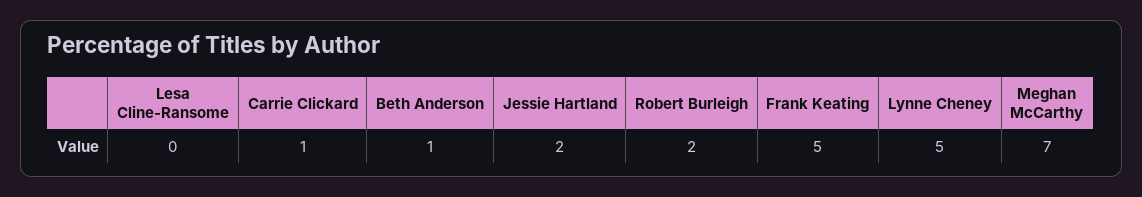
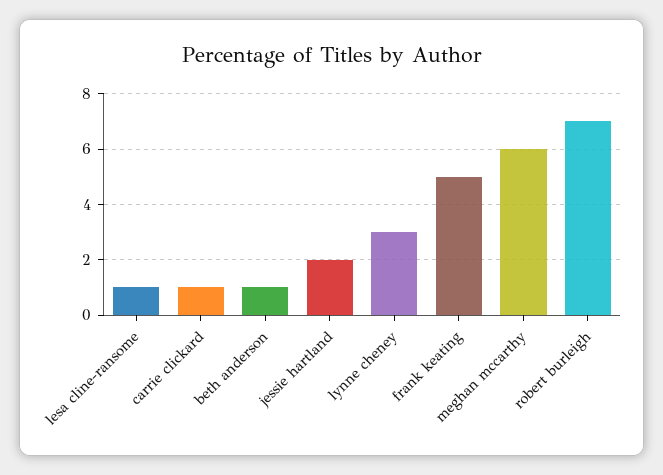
  {
-   "Lesa Cline-Ransome": 0,
+   "Lesa Cline-Ransome": 1,
    "Carrie Clickard": 1,
    "Beth Anderson": 1,
    "Jessie Hartland": 2,
-   "Robert Burleigh": 2,
+   "Robert Burleigh": 7,
    "Frank Keating": 5,
-   "Lynne Cheney": 5,
+   "Lynne Cheney": 3,
-   "Meghan McCarthy": 7
+   "Meghan McCarthy": 6
  }

